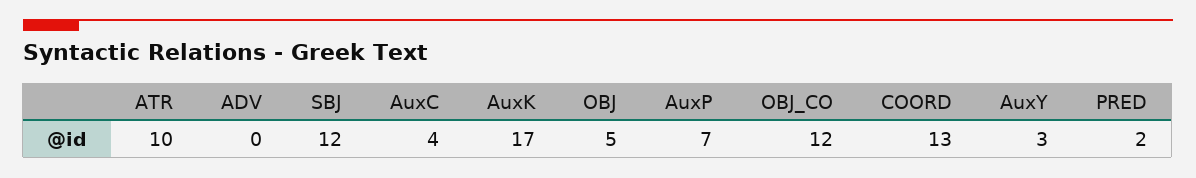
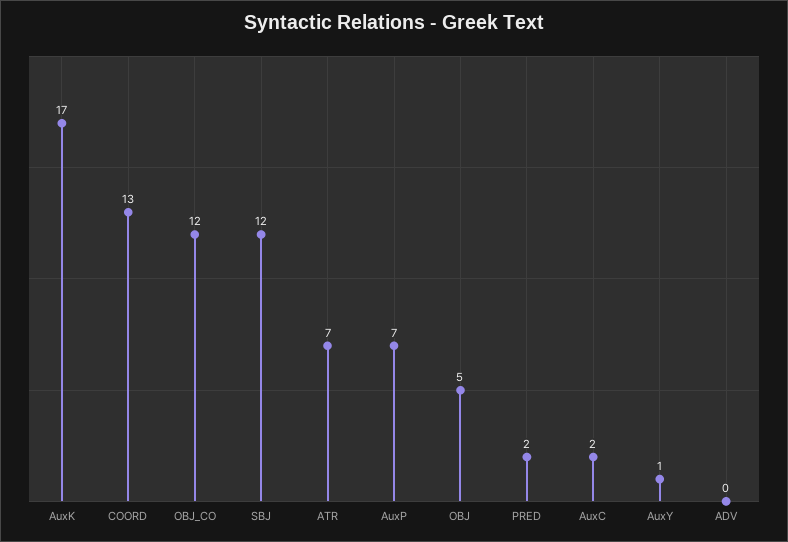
  {
-   "ATR": 10,
+   "ATR": 7,
    "ADV": 0,
    "SBJ": 12,
-   "AuxC": 4,
+   "AuxC": 2,
    "AuxK": 17,
    "OBJ": 5,
    "AuxP": 7,
    "OBJ_CO": 12,
    "COORD": 13,
-   "AuxY": 3,
+   "AuxY": 1,
    "PRED": 2
  }

